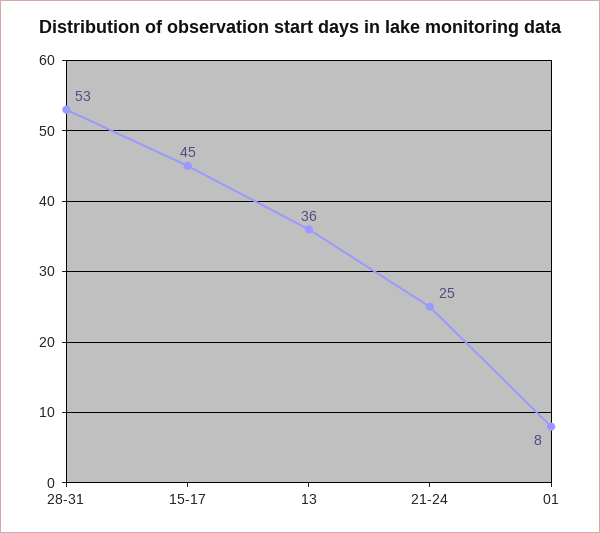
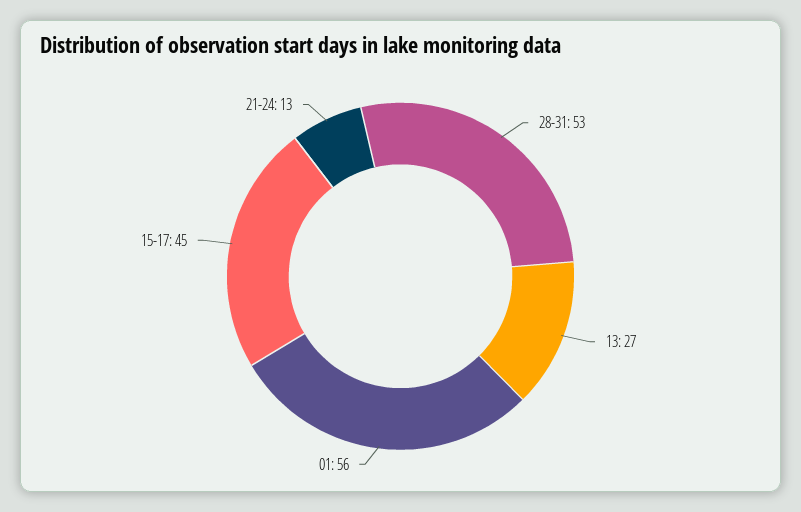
  {
    "28-31": 53,
    "15-17": 45,
-   "13": 36,
+   "13": 27,
-   "21-24": 25,
+   "21-24": 13,
-   "01": 8
+   "01": 56
  }

